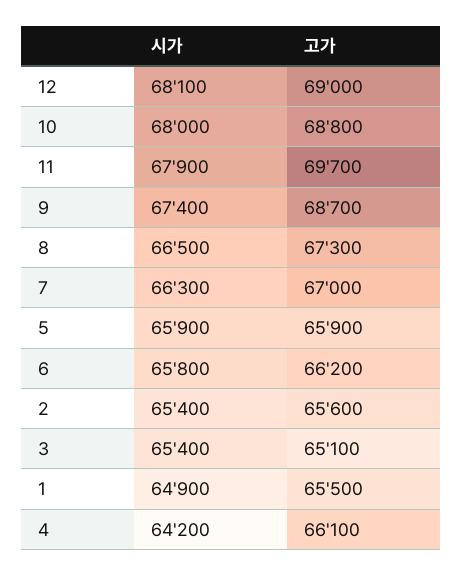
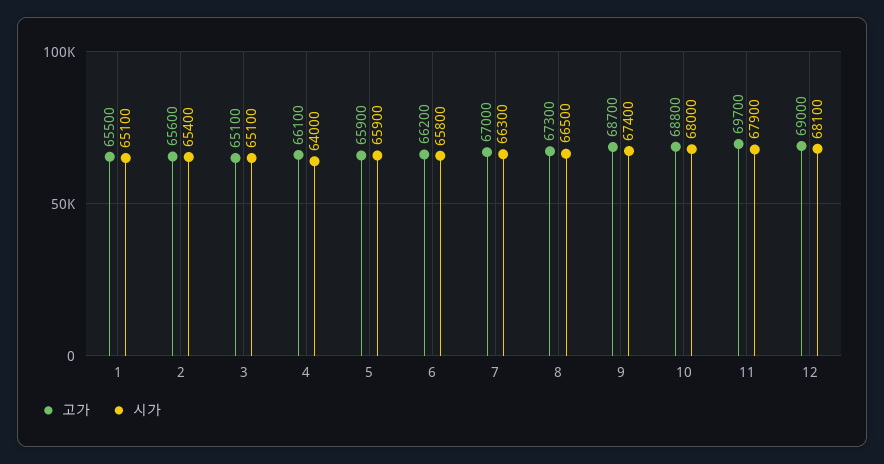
  {
    "시가": {
      "12": 68100,
      "10": 68000,
      "11": 67900,
      "9": 67400,
      "8": 66500,
      "7": 66300,
      "5": 65900,
      "6": 65800,
      "2": 65400,
-     "3": 65400,
+     "3": 65100,
-     "1": 64900,
+     "1": 65100,
-     "4": 64200
+     "4": 64000
    },
    "고가": {
      "12": 69000,
      "10": 68800,
      "11": 69700,
      "9": 68700,
      "8": 67300,
      "7": 67000,
      "5": 65900,
      "6": 66200,
      "2": 65600,
      "3": 65100,
      "1": 65500,
      "4": 66100
    }
  }

